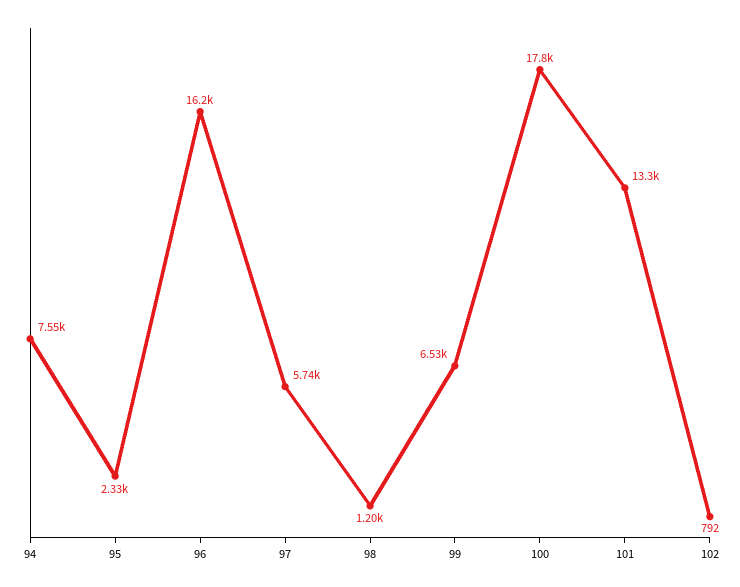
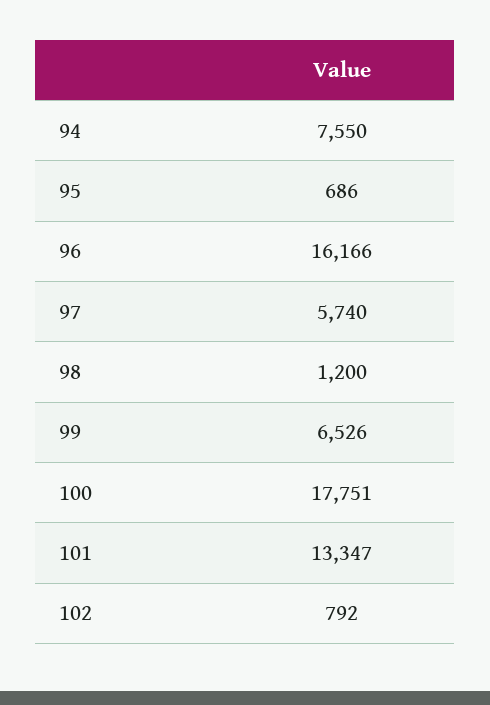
  {
    "94": 7550,
-   "95": 2330,
+   "95": 686,
    "96": 16166,
    "97": 5740,
    "98": 1200,
    "99": 6526,
    "100": 17751,
    "101": 13347,
    "102": 792
  }

